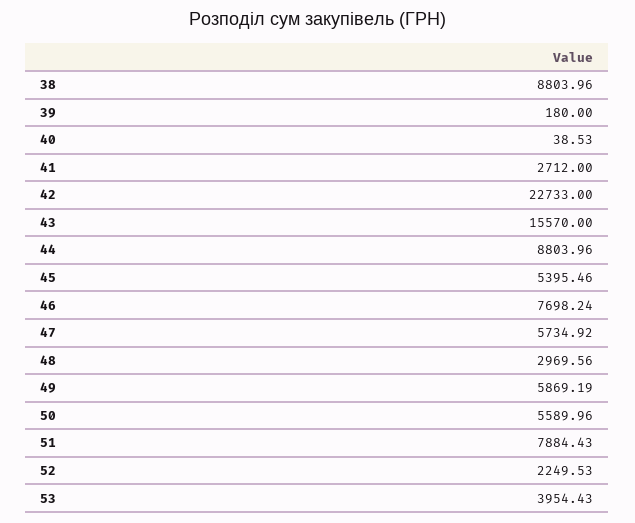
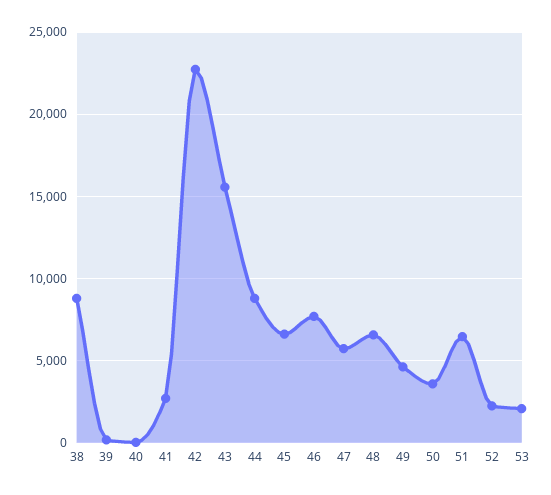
  {
    "38": 8803.96,
    "39": 180,
    "40": 38.53,
    "41": 2712,
    "42": 22733,
    "43": 15570,
    "44": 8803.96,
-   "45": 5395.46,
+   "45": 6500,
    "46": 7698.24,
    "47": 5734.92,
-   "48": 2969.56,
+   "48": 6500,
-   "49": 5869.19,
+   "49": 4500,
-   "50": 5589.96,
+   "50": 3500,
-   "51": 7884.43,
+   "51": 6500,
    "52": 2249.53,
-   "53": 3954.43
+   "53": 2000
  }

